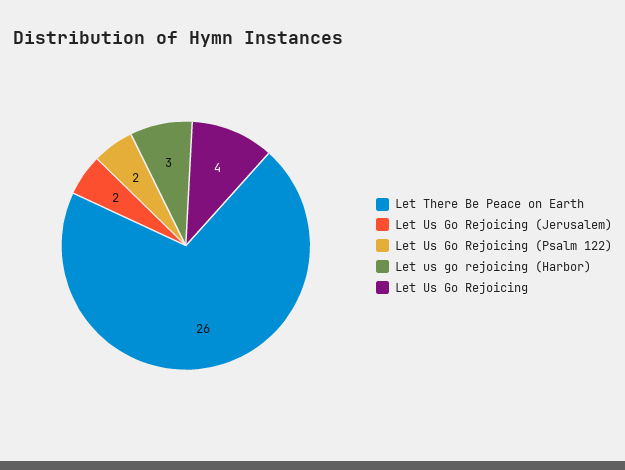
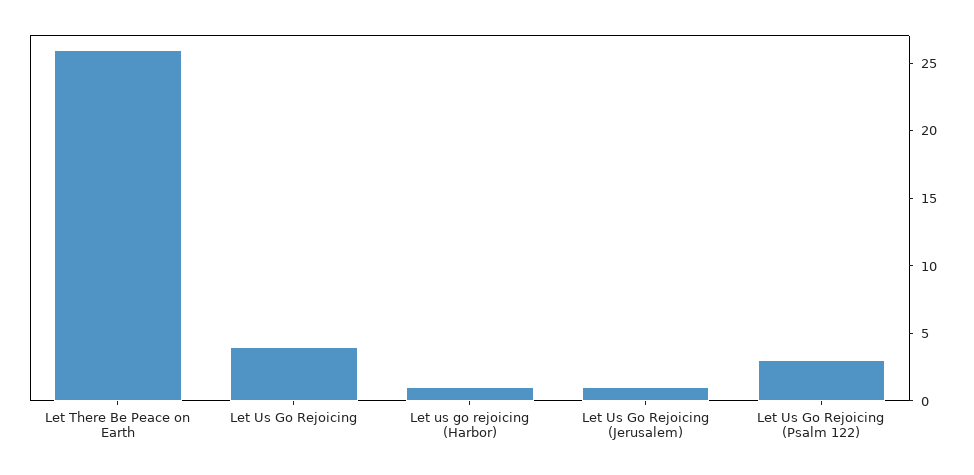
  {
    "Let There Be Peace on Earth": 26,
-   "Let Us Go Rejoicing (Jerusalem)": 2,
+   "Let Us Go Rejoicing (Jerusalem)": 1,
-   "Let Us Go Rejoicing (Psalm 122)": 2,
+   "Let Us Go Rejoicing (Psalm 122)": 3,
-   "Let us go rejoicing (Harbor)": 3,
+   "Let us go rejoicing (Harbor)": 1,
    "Let Us Go Rejoicing": 4
  }

